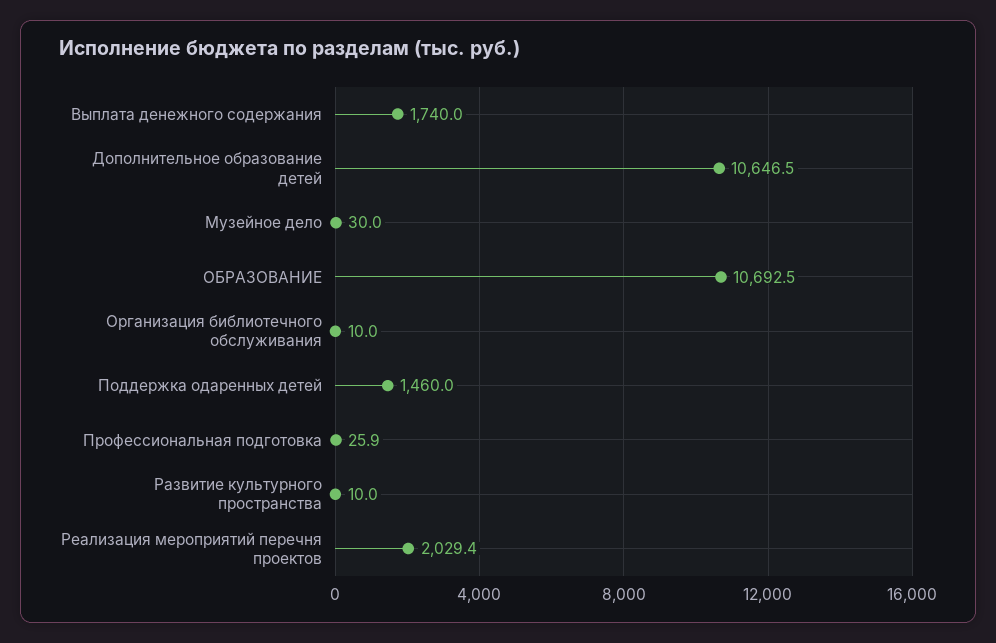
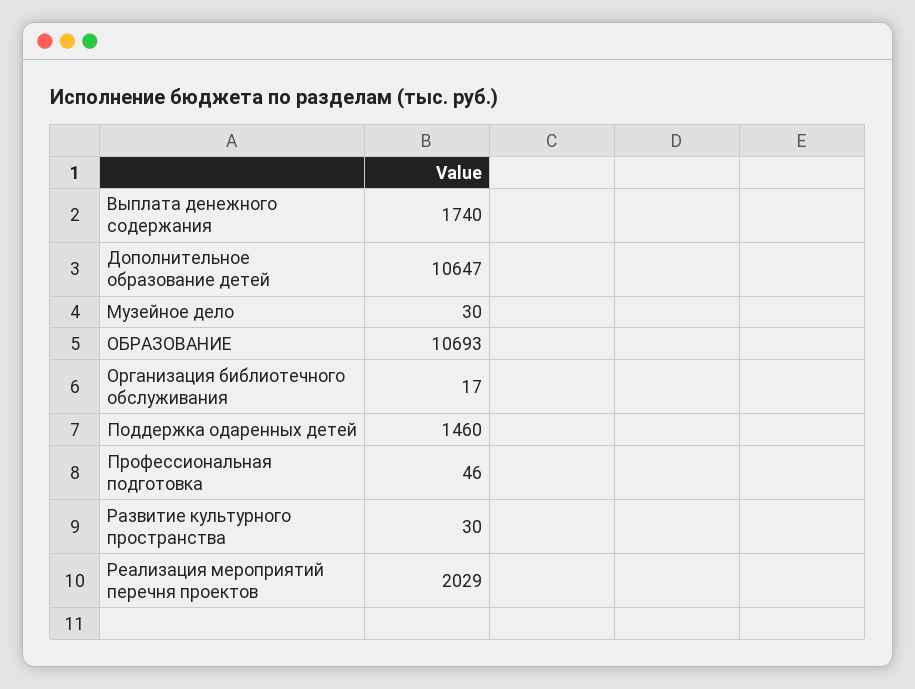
  {
    "Выплата денежного содержания": 1740,
    "Дополнительное образование детей": 10646.5,
    "Музейное дело": 30,
    "ОБРАЗОВАНИЕ": 10692.5,
-   "Организация библиотечного обслуживания": 10,
+   "Организация библиотечного обслуживания": 17,
    "Поддержка одаренных детей": 1460,
-   "Профессиональная подготовка": 25.9,
+   "Профессиональная подготовка": 46,
-   "Развитие культурного пространства": 10,
+   "Развитие культурного пространства": 30,
    "Реализация мероприятий перечня проектов": 2029.4
  }

